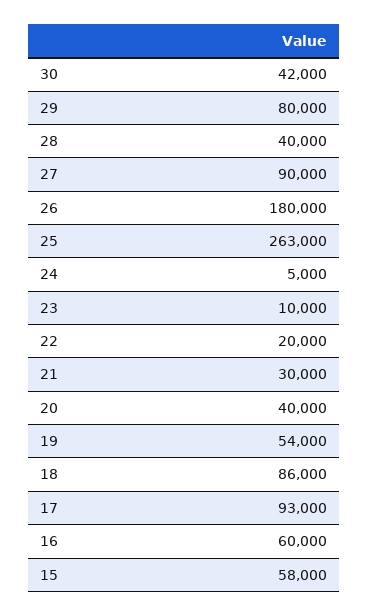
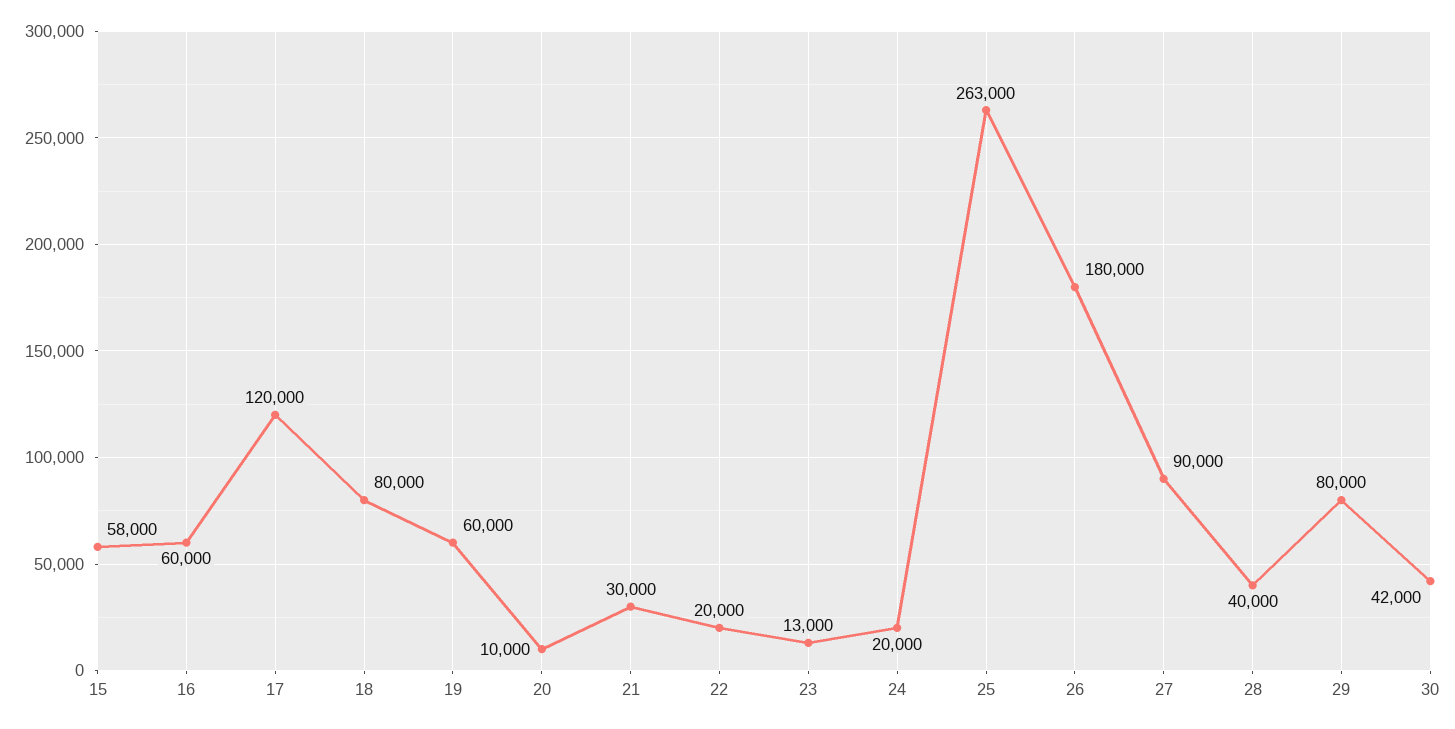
  {
    "30": 42000,
    "29": 80000,
    "28": 40000,
    "27": 90000,
    "26": 180000,
    "25": 263000,
-   "24": 5000,
+   "24": 20000,
-   "23": 10000,
+   "23": 13000,
    "22": 20000,
    "21": 30000,
-   "20": 40000,
+   "20": 10000,
-   "19": 54000,
+   "19": 60000,
-   "18": 86000,
+   "18": 80000,
-   "17": 93000,
+   "17": 120000,
    "16": 60000,
    "15": 58000
  }

